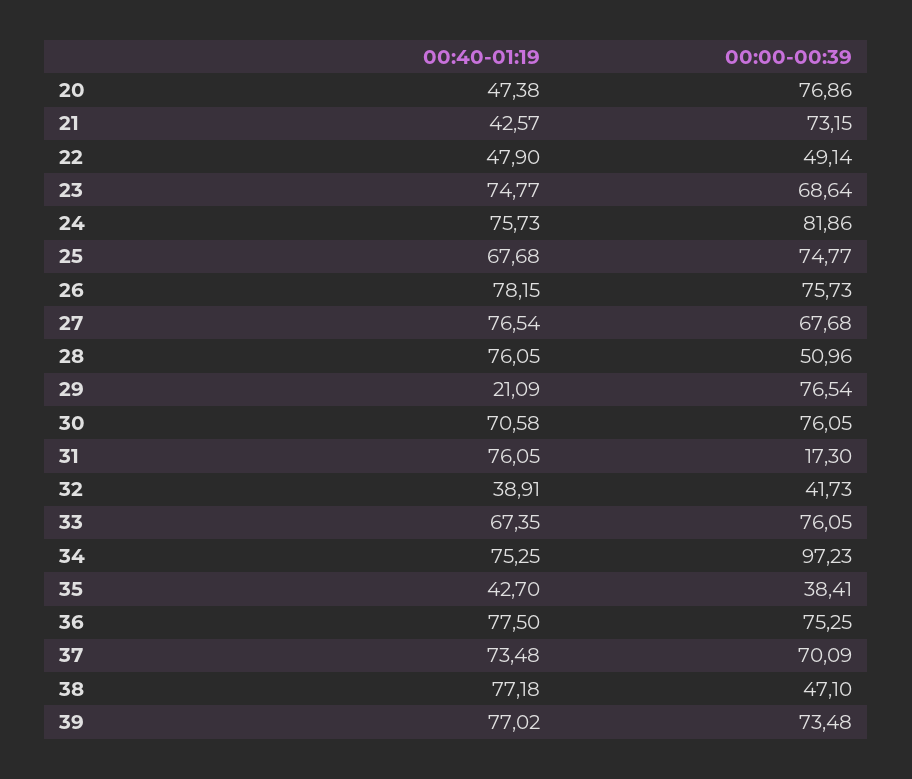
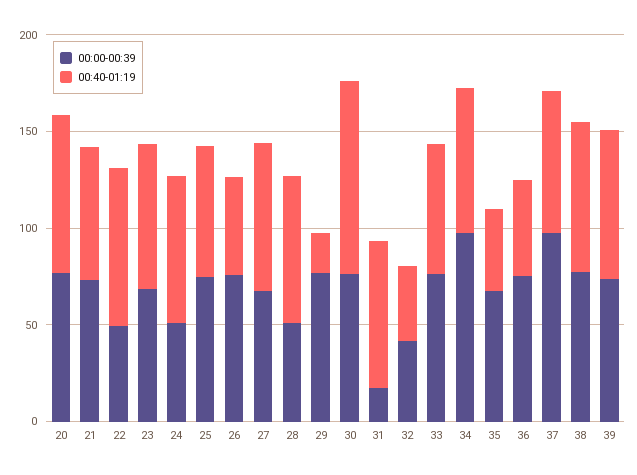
  {
    "00:40-01:19": {
-     "20": 47.38,
+     "20": 80,
-     "21": 42.57,
+     "21": 70,
-     "22": 47.9,
+     "22": 80,
      "23": 74.77,
      "24": 75.73,
      "25": 67.68,
-     "26": 78.15,
+     "26": 50,
      "27": 76.54,
      "28": 76.05,
      "29": 21.09,
-     "30": 70.58,
+     "30": 100,
      "31": 76.05,
      "32": 38.91,
      "33": 67.35,
      "34": 75.25,
      "35": 42.7,
-     "36": 77.5,
+     "36": 50,
      "37": 73.48,
      "38": 77.18,
      "39": 77.02
    },
    "00:00-00:39": {
      "20": 76.86,
      "21": 73.15,
      "22": 49.14,
      "23": 68.64,
-     "24": 81.86,
+     "24": 50,
      "25": 74.77,
      "26": 75.73,
      "27": 67.68,
      "28": 50.96,
      "29": 76.54,
      "30": 76.05,
      "31": 17.3,
      "32": 41.73,
      "33": 76.05,
      "34": 97.23,
-     "35": 38.41,
+     "35": 70,
      "36": 75.25,
-     "37": 70.09,
+     "37": 100,
-     "38": 47.1,
+     "38": 80,
      "39": 73.48
    }
  }

